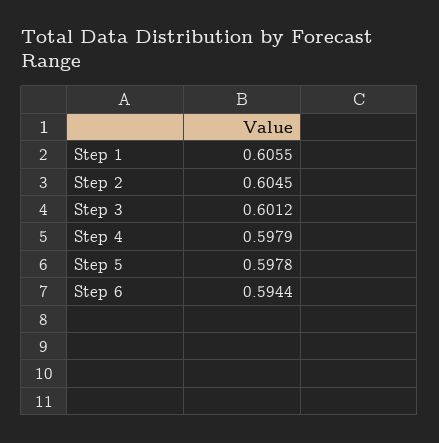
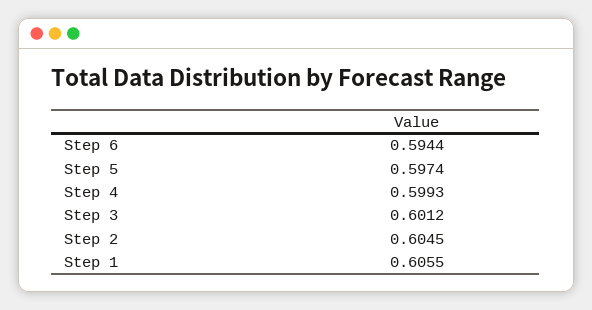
  {
    "Step 1": 0.6055,
    "Step 2": 0.6045,
    "Step 3": 0.6012,
-   "Step 4": 0.5979,
+   "Step 4": 0.5993,
-   "Step 5": 0.5978,
+   "Step 5": 0.5974,
    "Step 6": 0.5944
  }

